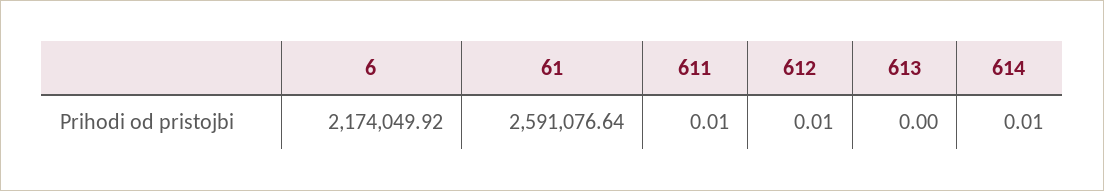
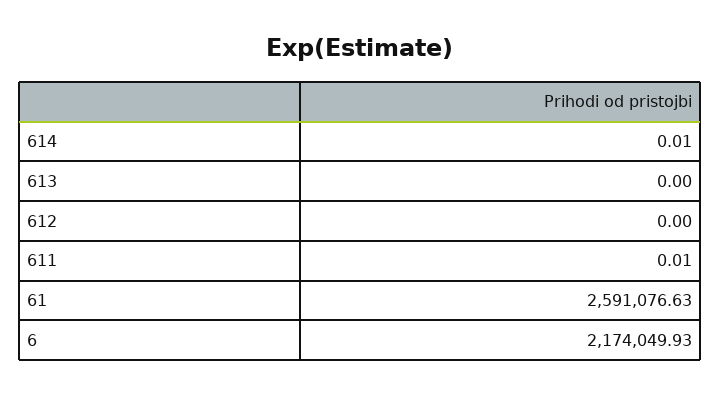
  {
-   "6": 2174049.92,
+   "6": 2174049.93,
-   "61": 2591076.64,
+   "61": 2591076.63,
    "611": 0.01,
-   "612": 0.01,
+   "612": 0,
    "613": 0,
    "614": 0.01
  }

